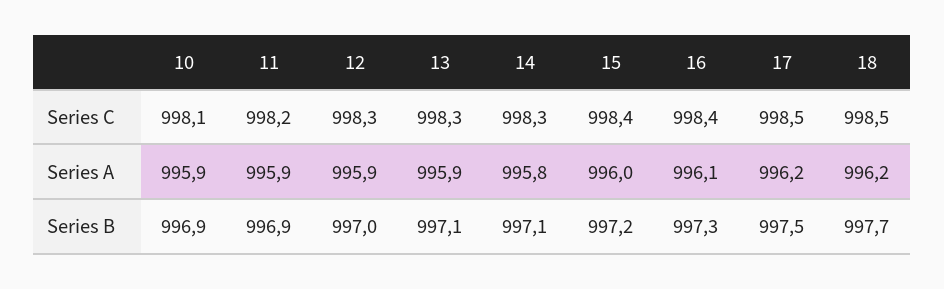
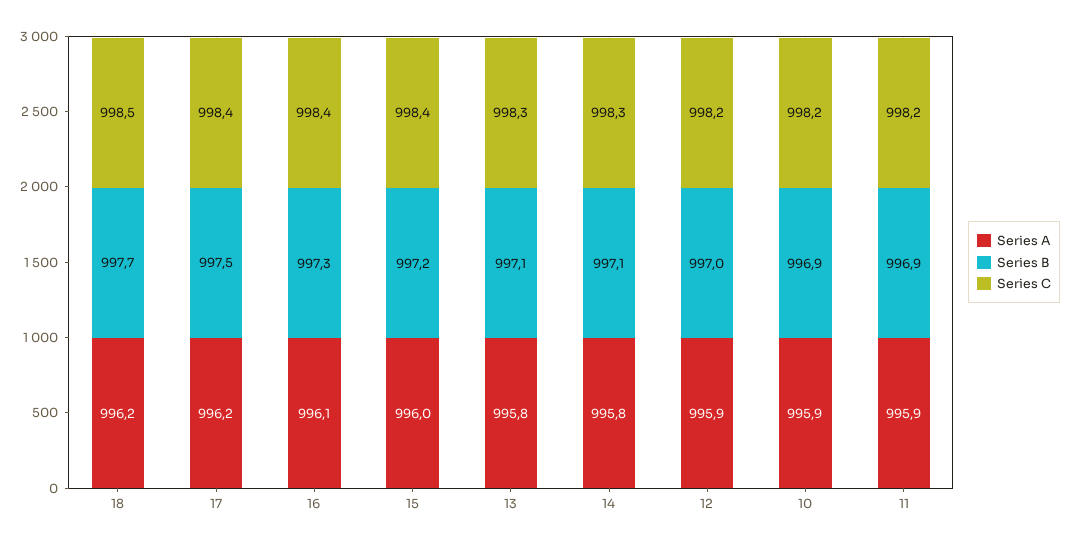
  {
    "Series C": {
-     "10": 998.1,
+     "10": 998.2,
      "11": 998.2,
-     "12": 998.3,
+     "12": 998.2,
      "13": 998.3,
      "14": 998.3,
      "15": 998.4,
      "16": 998.4,
-     "17": 998.5,
+     "17": 998.4,
      "18": 998.5
    },
    "Series A": {
      "10": 995.9,
      "11": 995.9,
      "12": 995.9,
-     "13": 995.9,
+     "13": 995.8,
      "14": 995.8,
      "15": 996,
      "16": 996.1,
      "17": 996.2,
      "18": 996.2
    },
    "Series B": {
      "10": 996.9,
      "11": 996.9,
      "12": 997,
      "13": 997.1,
      "14": 997.1,
      "15": 997.2,
      "16": 997.3,
      "17": 997.5,
      "18": 997.7
    }
  }

